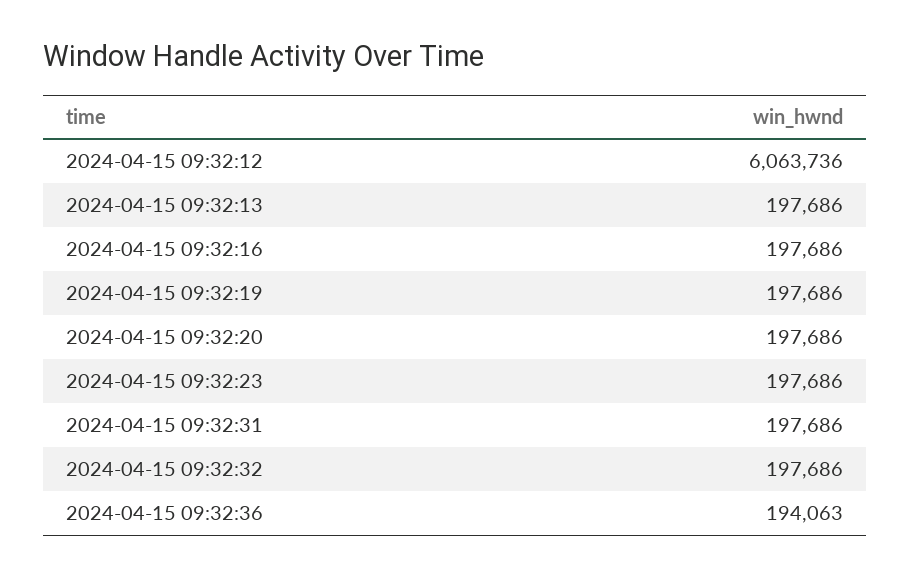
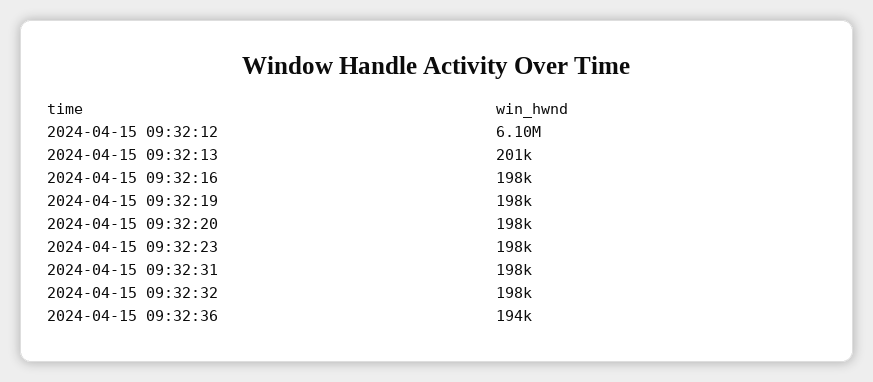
  {
-   "2024-04-15 09:32:12": 6063736,
+   "2024-04-15 09:32:12": 6100000,
-   "2024-04-15 09:32:13": 197686,
+   "2024-04-15 09:32:13": 201000,
    "2024-04-15 09:32:16": 197686,
    "2024-04-15 09:32:19": 197686,
    "2024-04-15 09:32:20": 197686,
    "2024-04-15 09:32:23": 197686,
    "2024-04-15 09:32:31": 197686,
    "2024-04-15 09:32:32": 197686,
    "2024-04-15 09:32:36": 194063
  }

